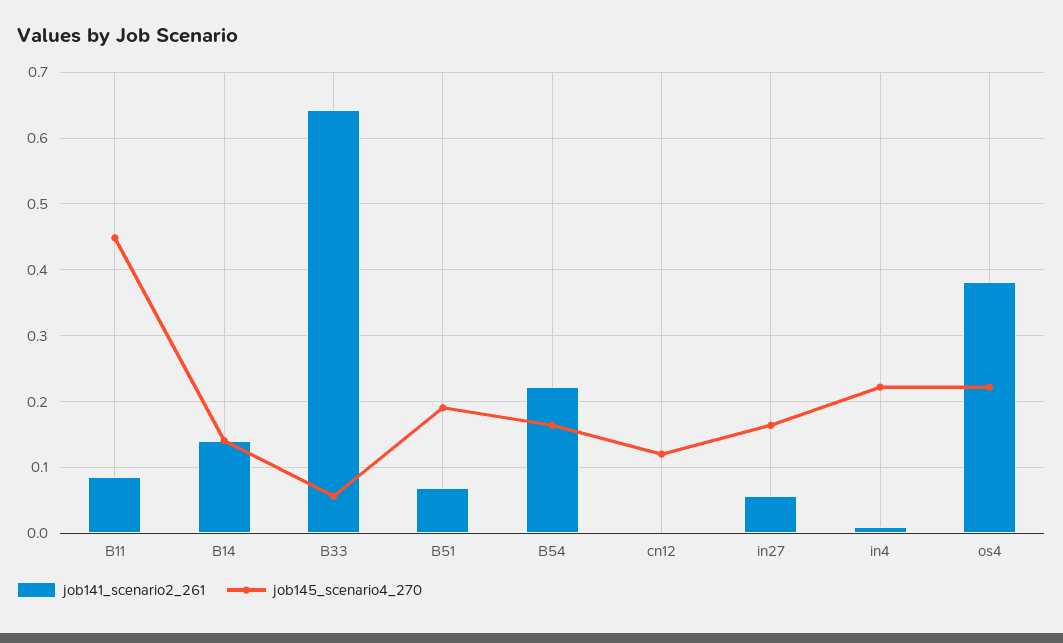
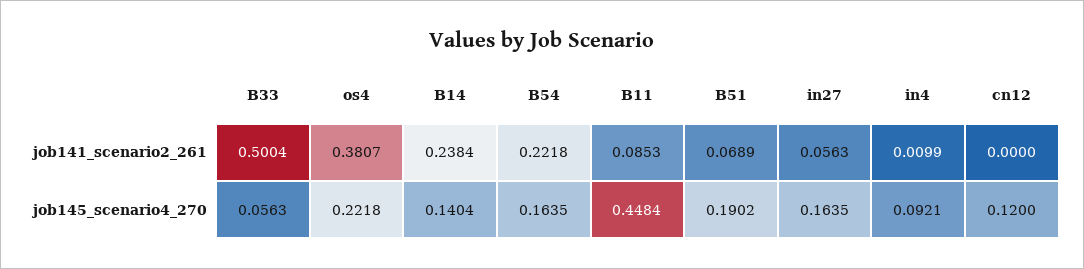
  {
    "job141_scenario2_261": {
      "B11": 0.0853,
-     "B14": 0.14,
+     "B14": 0.2384,
-     "B33": 0.64,
+     "B33": 0.5004,
      "B51": 0.0689,
      "B54": 0.2218,
      "cn12": 0,
      "in27": 0.0563,
      "in4": 0.0099,
      "os4": 0.3807
    },
    "job145_scenario4_270": {
      "B11": 0.4484,
      "B14": 0.1404,
      "B33": 0.0563,
      "B51": 0.1902,
      "B54": 0.1635,
      "cn12": 0.12,
      "in27": 0.1635,
-     "in4": 0.22,
+     "in4": 0.0921,
      "os4": 0.2218
    }
  }

